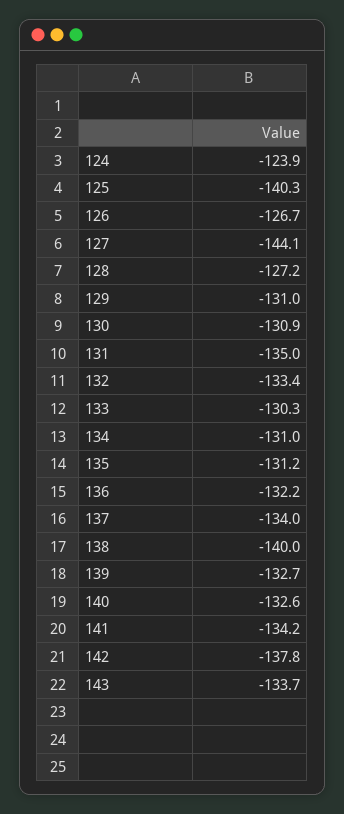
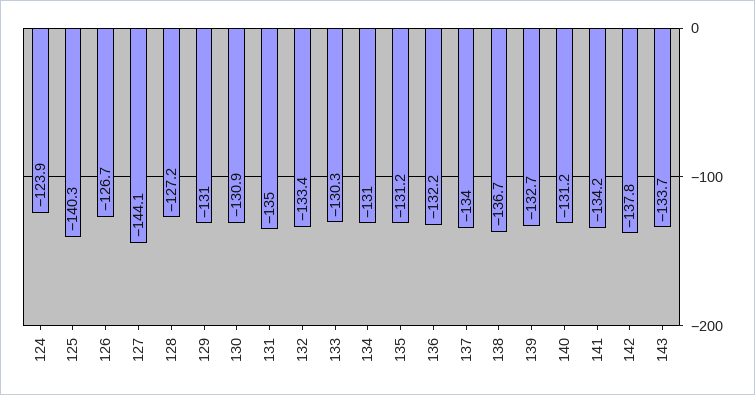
  {
    "124": -123.9,
    "125": -140.3,
    "126": -126.7,
    "127": -144.1,
    "128": -127.2,
    "129": -131,
    "130": -130.9,
    "131": -135,
    "132": -133.4,
    "133": -130.3,
    "134": -131,
    "135": -131.2,
    "136": -132.2,
    "137": -134,
-   "138": -140,
+   "138": -136.7,
    "139": -132.7,
-   "140": -132.6,
+   "140": -131.2,
    "141": -134.2,
    "142": -137.8,
    "143": -133.7
  }

